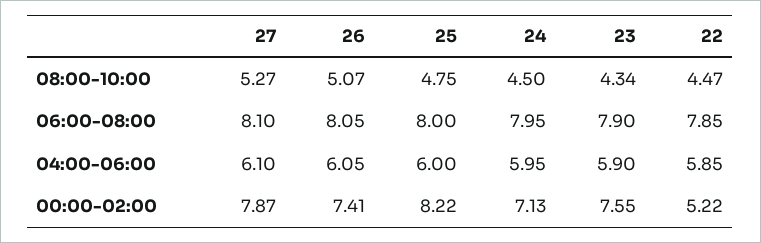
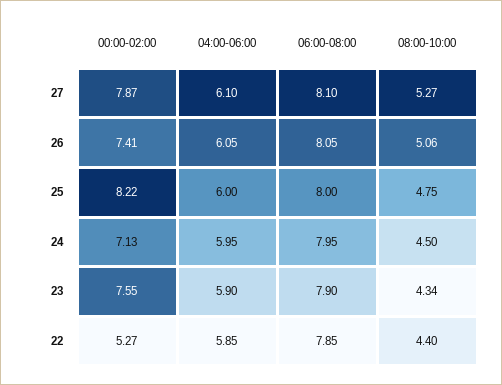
  {
    "27": {
      "08:00-10:00": 5.27,
      "06:00-08:00": 8.1,
      "04:00-06:00": 6.1,
      "00:00-02:00": 7.87
    },
    "26": {
-     "08:00-10:00": 5.07,
+     "08:00-10:00": 5.06,
      "06:00-08:00": 8.05,
      "04:00-06:00": 6.05,
      "00:00-02:00": 7.41
    },
    "25": {
      "08:00-10:00": 4.75,
      "06:00-08:00": 8,
      "04:00-06:00": 6,
      "00:00-02:00": 8.22
    },
    "24": {
      "08:00-10:00": 4.5,
      "06:00-08:00": 7.95,
      "04:00-06:00": 5.95,
      "00:00-02:00": 7.13
    },
    "23": {
      "08:00-10:00": 4.34,
      "06:00-08:00": 7.9,
      "04:00-06:00": 5.9,
      "00:00-02:00": 7.55
    },
    "22": {
-     "08:00-10:00": 4.47,
+     "08:00-10:00": 4.4,
      "06:00-08:00": 7.85,
      "04:00-06:00": 5.85,
-     "00:00-02:00": 5.22
+     "00:00-02:00": 5.27
    }
  }

